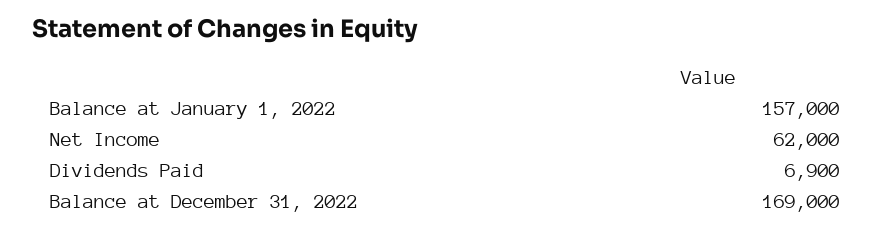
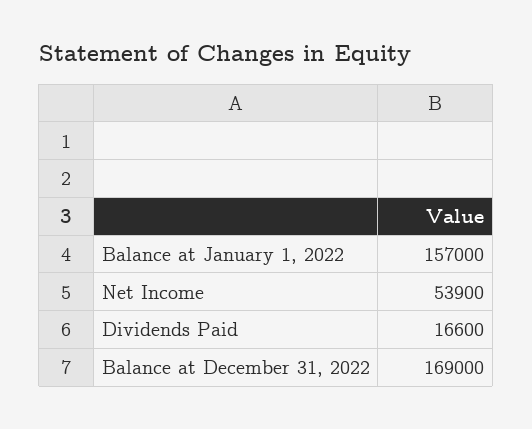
  {
    "Balance at January 1, 2022": 157000,
-   "Net Income": 62000,
+   "Net Income": 53900,
-   "Dividends Paid": 6900,
+   "Dividends Paid": 16600,
    "Balance at December 31, 2022": 169000
  }

